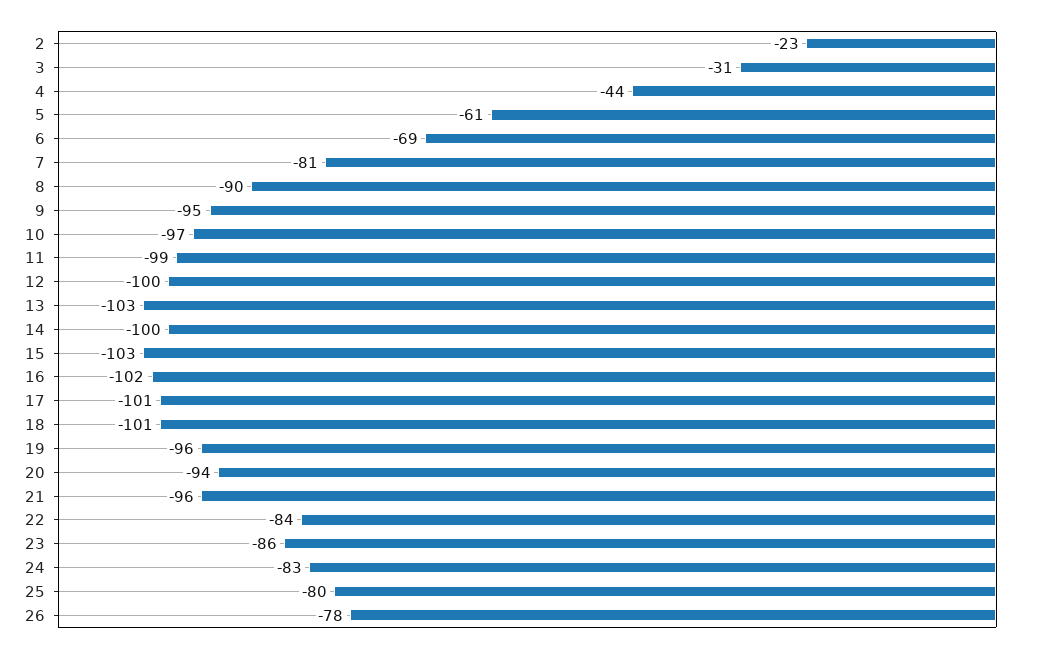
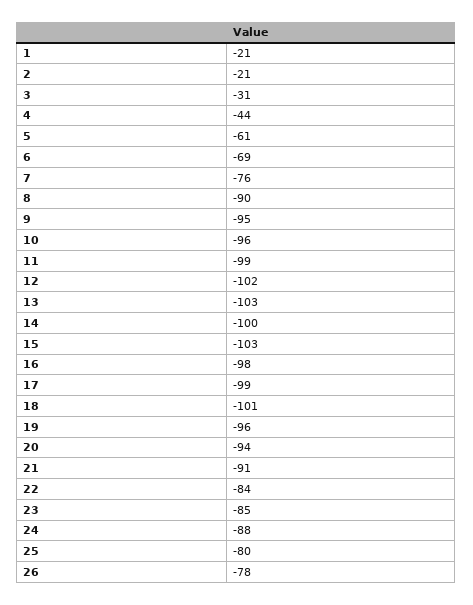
  {
-   "2": -23,
+   "2": -21,
    "3": -31,
    "4": -44,
    "5": -61,
    "6": -69,
-   "7": -81,
+   "7": -76,
    "8": -90,
    "9": -95,
-   "10": -97,
+   "10": -96,
    "11": -99,
-   "12": -100,
+   "12": -102,
    "13": -103,
    "14": -100,
    "15": -103,
-   "16": -102,
+   "16": -98,
-   "17": -101,
+   "17": -99,
    "18": -101,
    "19": -96,
    "20": -94,
-   "21": -96,
+   "21": -91,
    "22": -84,
-   "23": -86,
+   "23": -85,
-   "24": -83,
+   "24": -88,
    "25": -80,
-   "26": -78
+   "26": -78,
+   "1": -21
  }

